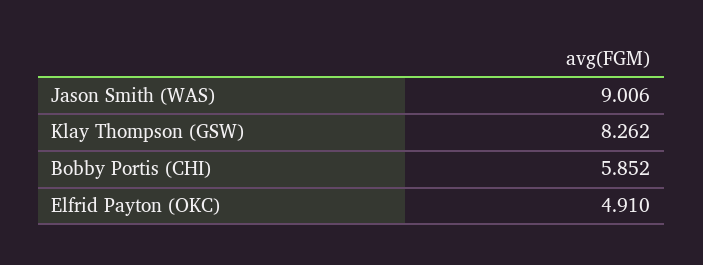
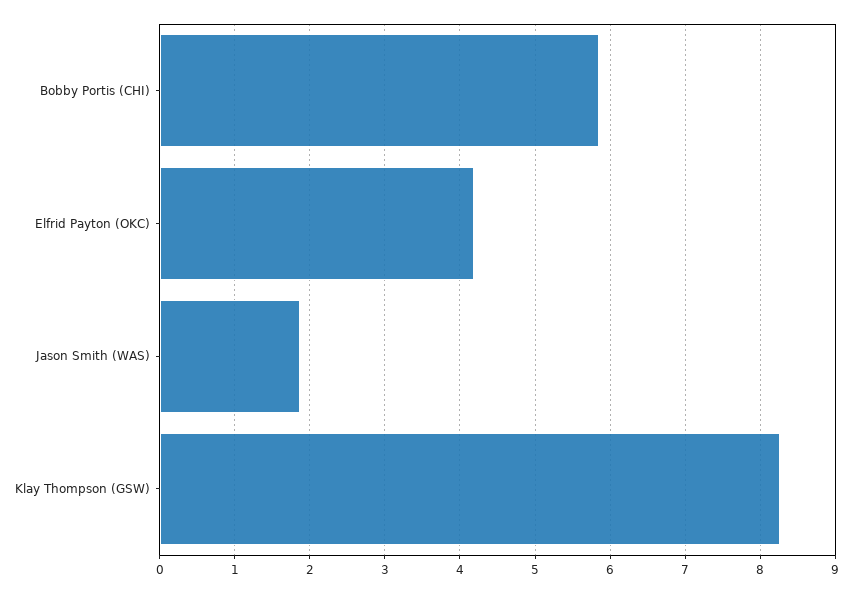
  {
-   "Jason Smith (WAS)": 9.006,
+   "Jason Smith (WAS)": 1.9,
    "Klay Thompson (GSW)": 8.262,
    "Bobby Portis (CHI)": 5.852,
-   "Elfrid Payton (OKC)": 4.91
+   "Elfrid Payton (OKC)": 4.2
  }

